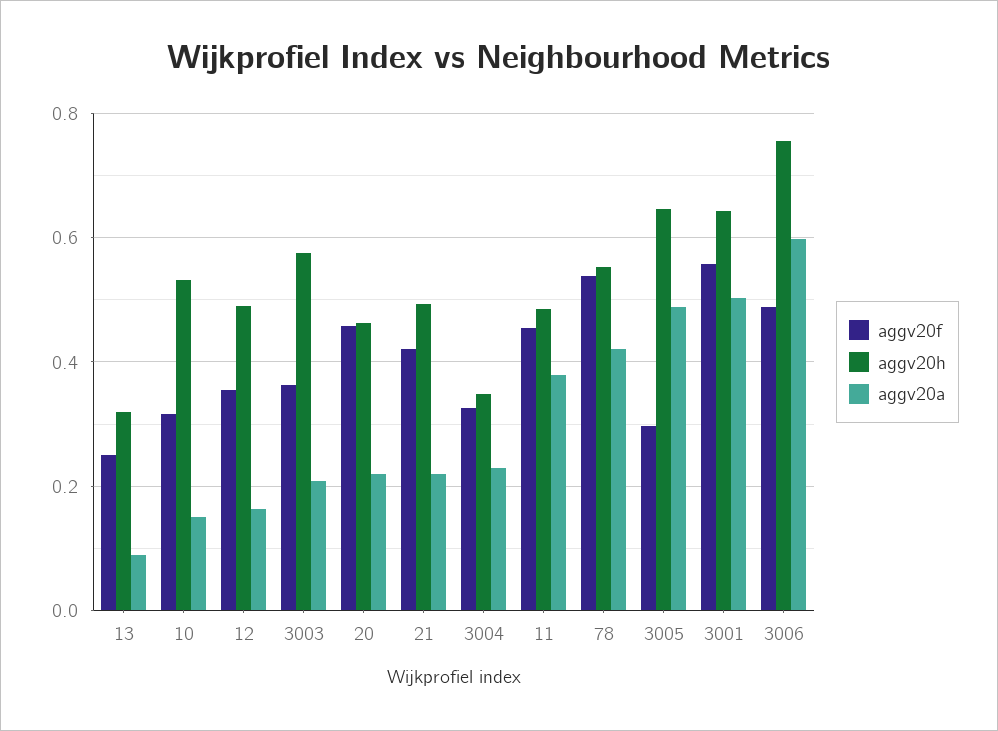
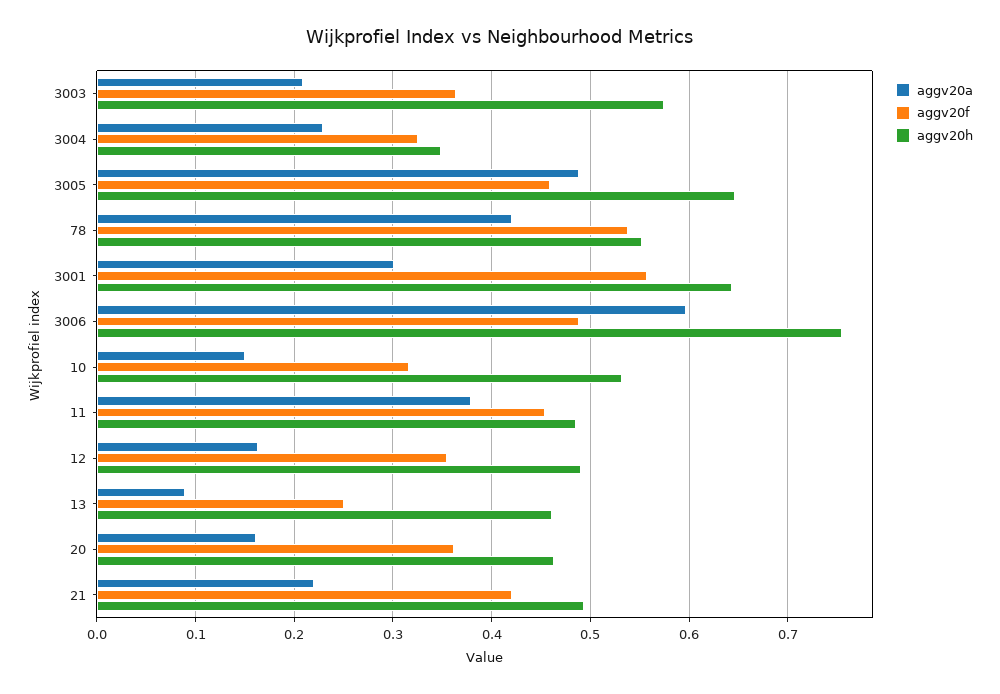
  {
    "aggv20f": {
      "13": 0.25,
      "10": 0.32,
      "12": 0.36,
      "3003": 0.36,
-     "20": 0.46,
+     "20": 0.36,
      "21": 0.42,
      "3004": 0.33,
      "11": 0.45,
      "78": 0.54,
-     "3005": 0.3,
+     "3005": 0.46,
      "3001": 0.56,
      "3006": 0.49
    },
    "aggv20h": {
-     "13": 0.32,
+     "13": 0.46,
      "10": 0.53,
      "12": 0.49,
      "3003": 0.57,
      "20": 0.46,
      "21": 0.49,
      "3004": 0.35,
      "11": 0.49,
      "78": 0.55,
      "3005": 0.65,
      "3001": 0.64,
      "3006": 0.76
    },
    "aggv20a": {
      "13": 0.09,
      "10": 0.15,
      "12": 0.16,
      "3003": 0.21,
-     "20": 0.22,
+     "20": 0.16,
      "21": 0.22,
      "3004": 0.23,
      "11": 0.38,
      "78": 0.42,
      "3005": 0.49,
-     "3001": 0.5,
+     "3001": 0.3,
      "3006": 0.6
    }
  }

